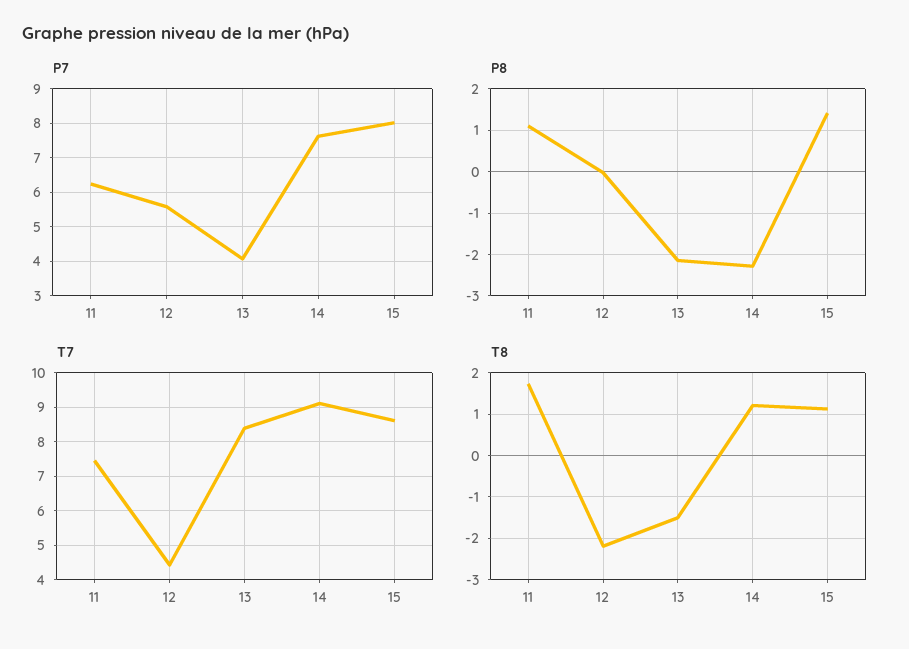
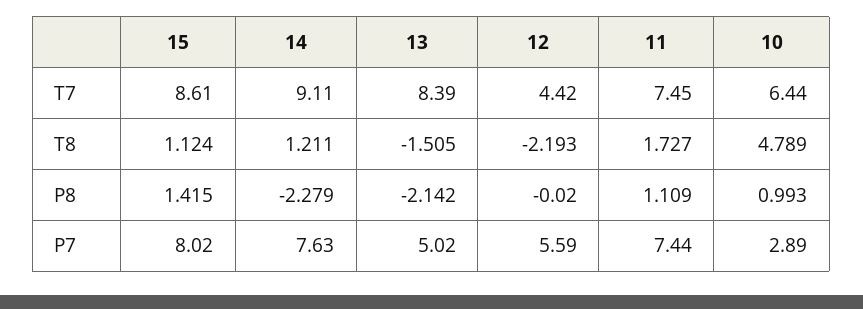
  {
    "P7": {
-     "11": 6.2,
+     "11": 7.44,
      "12": 5.59,
-     "13": 4,
+     "13": 5.02,
      "14": 7.63,
-     "15": 8.02
+     "15": 8.02,
+     "10": 2.89
    },
    "P8": {
      "11": 1.109,
      "12": -0.02,
      "13": -2.142,
      "14": -2.279,
-     "15": 1.415
+     "15": 1.415,
+     "10": 0.993
    },
    "T7": {
      "11": 7.45,
      "12": 4.42,
      "13": 8.39,
      "14": 9.11,
-     "15": 8.61
+     "15": 8.61,
+     "10": 6.44
    },
    "T8": {
      "11": 1.727,
      "12": -2.193,
      "13": -1.505,
      "14": 1.211,
-     "15": 1.124
+     "15": 1.124,
+     "10": 4.789
    }
  }

